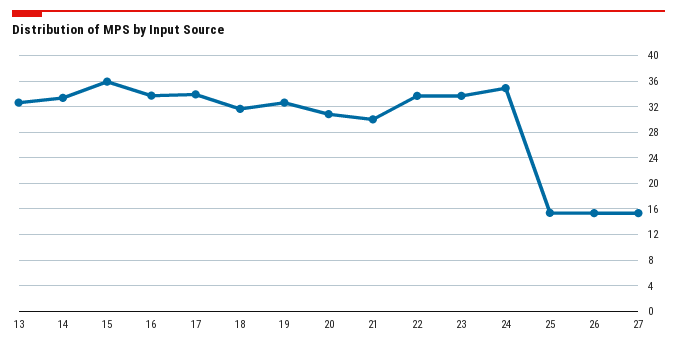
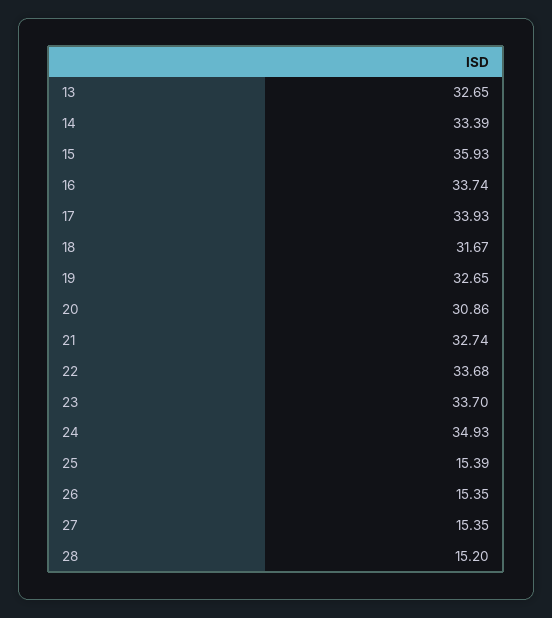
  {
    "13": 32.65,
    "14": 33.39,
    "15": 35.93,
    "16": 33.74,
    "17": 33.93,
    "18": 31.67,
    "19": 32.65,
    "20": 30.86,
-   "21": 30,
+   "21": 32.74,
    "22": 33.68,
    "23": 33.7,
    "24": 34.93,
    "25": 15.39,
    "26": 15.35,
-   "27": 15.35
+   "27": 15.35,
+   "28": 15.2
  }

